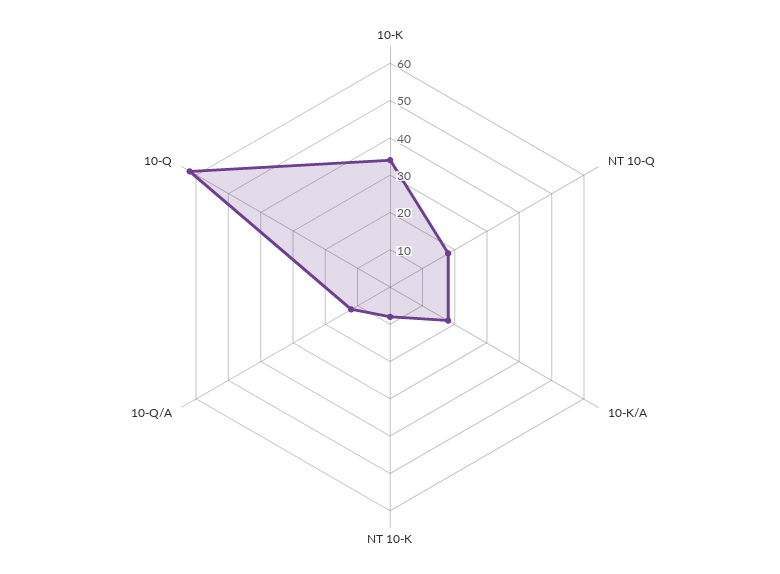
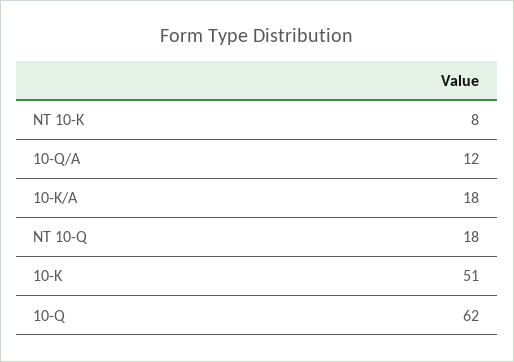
  {
-   "10-K": 35,
+   "10-K": 51,
    "NT 10-Q": 18,
    "10-K/A": 18,
    "NT 10-K": 8,
    "10-Q/A": 12,
    "10-Q": 62
  }

